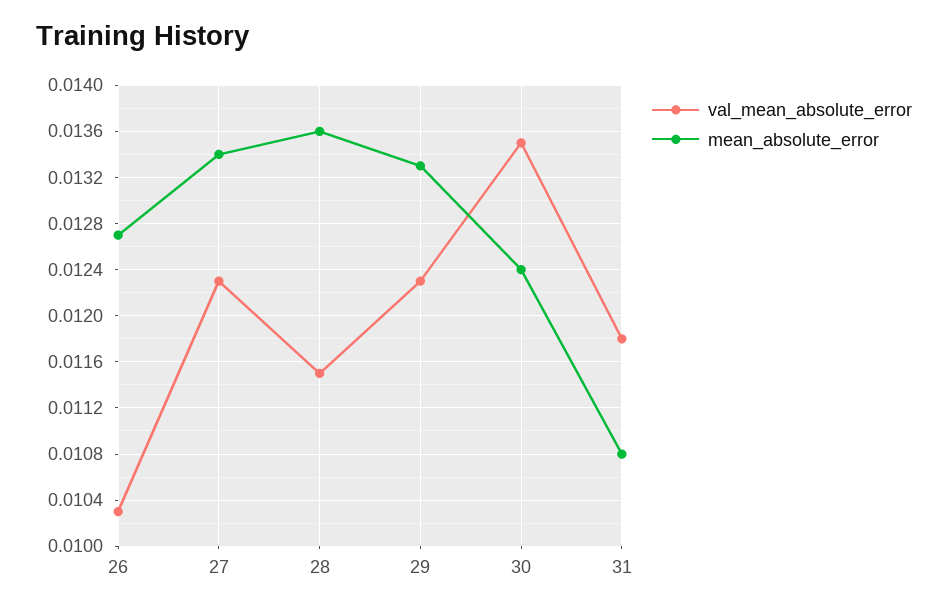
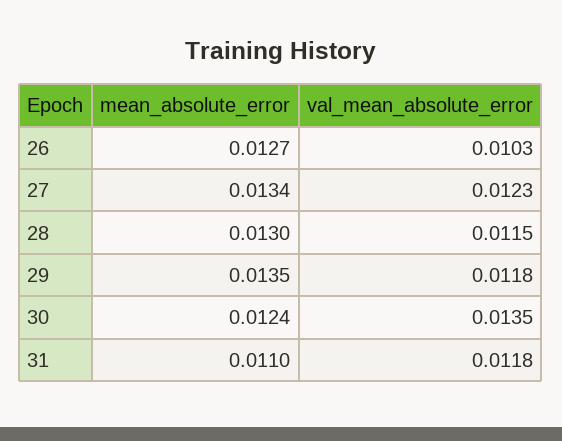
  {
    "val_mean_absolute_error": {
      "26": 0.0103,
      "27": 0.0123,
      "28": 0.0115,
-     "29": 0.0123,
+     "29": 0.0118,
      "30": 0.0135,
      "31": 0.0118
    },
    "mean_absolute_error": {
      "26": 0.0127,
      "27": 0.0134,
-     "28": 0.0136,
+     "28": 0.013,
-     "29": 0.0133,
+     "29": 0.0135,
      "30": 0.0124,
-     "31": 0.0108
+     "31": 0.011
    }
  }

